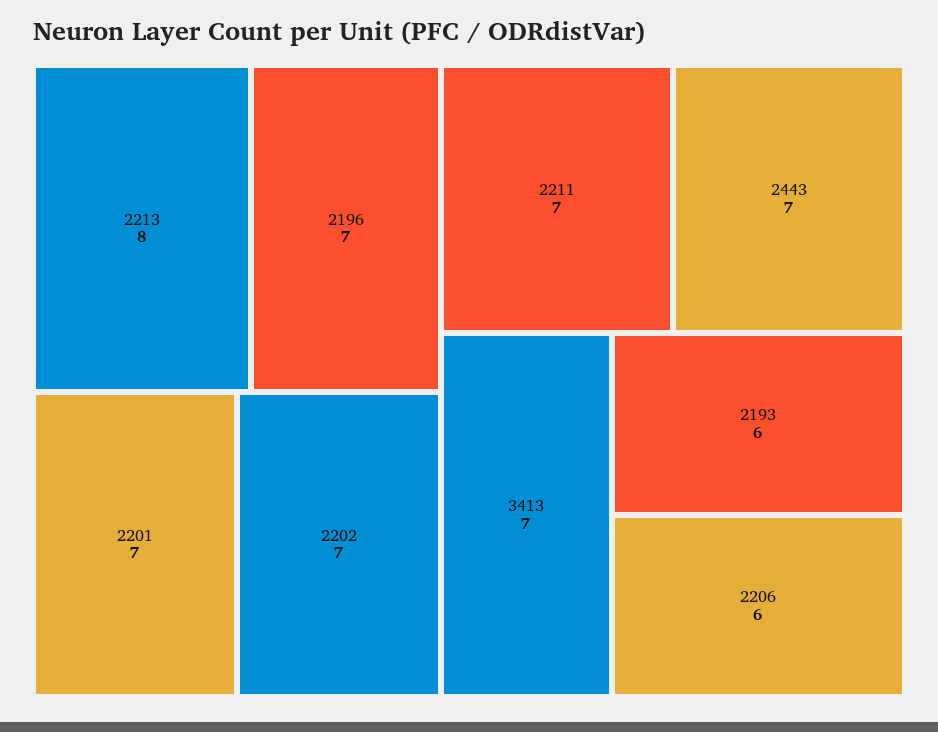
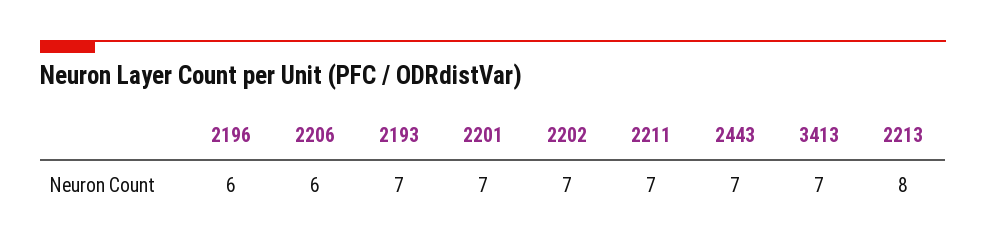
  {
    "2213": 8,
-   "2196": 7,
+   "2196": 6,
    "2201": 7,
    "2202": 7,
    "2211": 7,
    "2443": 7,
    "3413": 7,
-   "2193": 6,
+   "2193": 7,
    "2206": 6
  }

